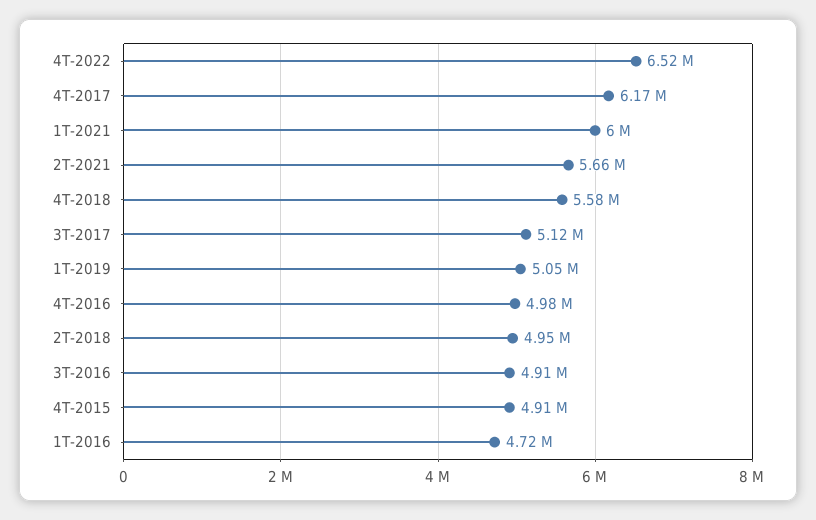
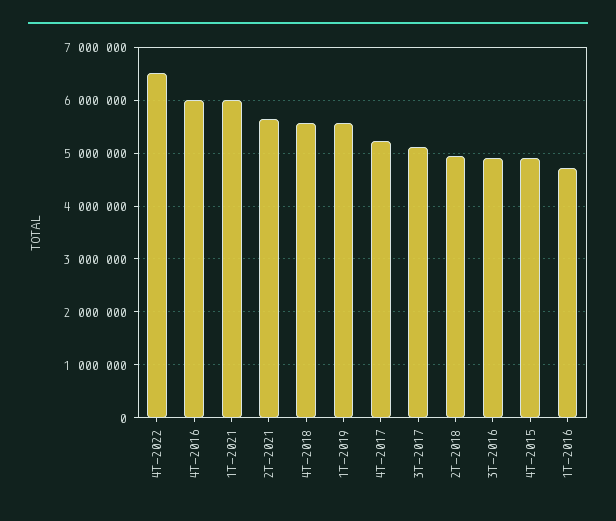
  {
    "4T-2022": 6520000,
-   "4T-2017": 6170000,
+   "4T-2017": 5200000,
    "1T-2021": 6000000,
    "2T-2021": 5660000,
    "4T-2018": 5580000,
    "3T-2017": 5120000,
-   "1T-2019": 5050000,
+   "1T-2019": 5600000,
-   "4T-2016": 4980000,
+   "4T-2016": 6000000,
    "2T-2018": 4950000,
    "3T-2016": 4910000,
    "4T-2015": 4910000,
    "1T-2016": 4720000
  }

